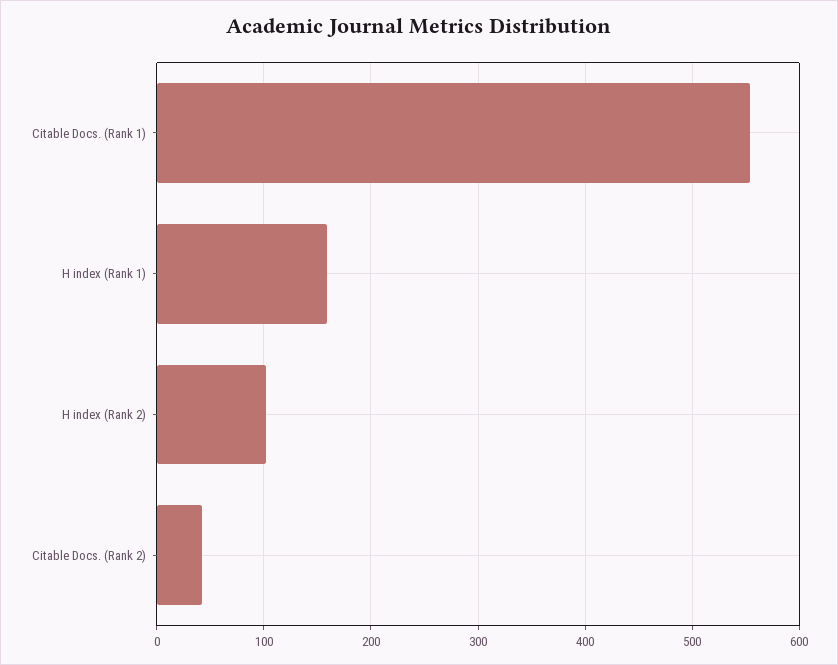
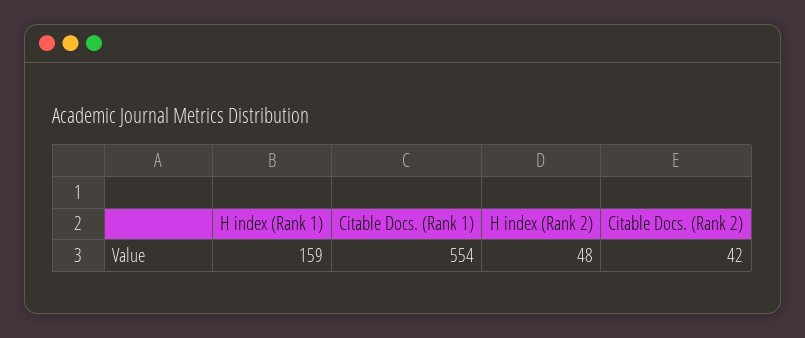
  {
    "Citable Docs. (Rank 1)": 554,
    "H index (Rank 1)": 159,
-   "H index (Rank 2)": 100,
+   "H index (Rank 2)": 48,
    "Citable Docs. (Rank 2)": 42
  }

